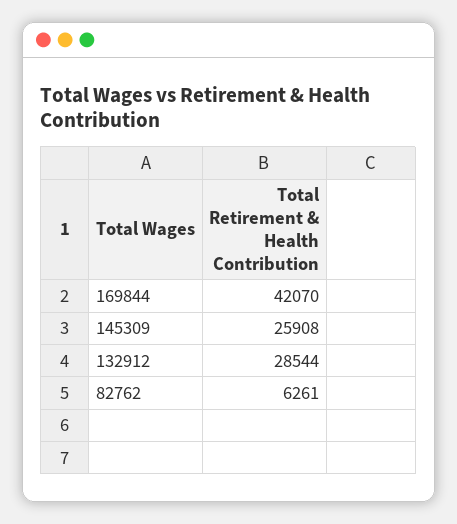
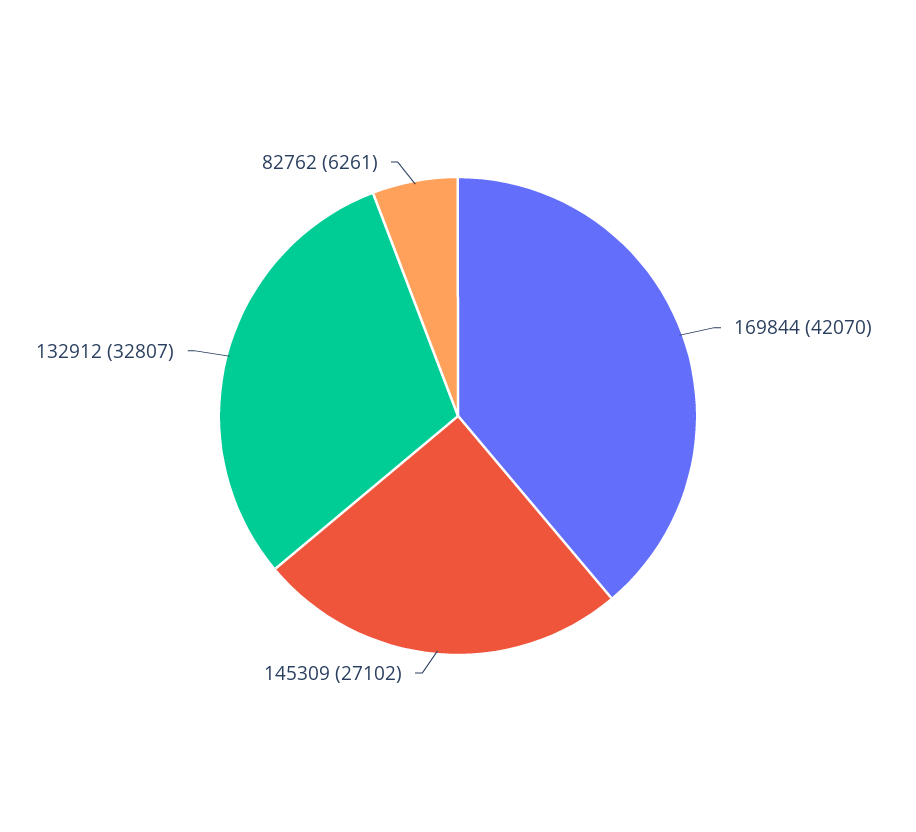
  {
    "169844": 42070,
-   "145309": 25908,
+   "145309": 27102,
-   "132912": 28544,
+   "132912": 32807,
    "82762": 6261
  }

